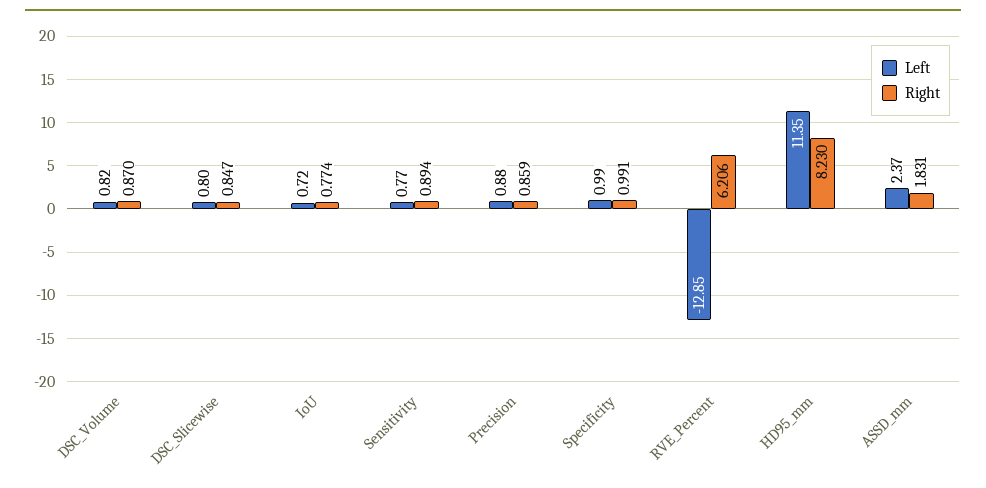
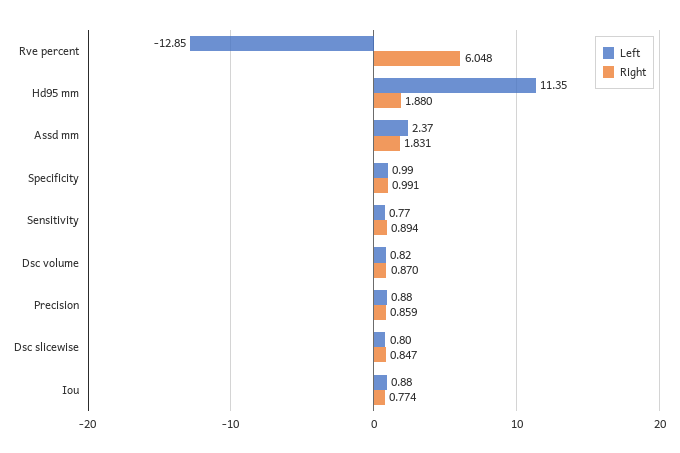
  {
    "Left": {
      "DSC_Volume": 0.82,
      "DSC_Slicewise": 0.8,
-     "IoU": 0.72,
+     "IoU": 0.88,
      "Sensitivity": 0.77,
      "Precision": 0.88,
      "Specificity": 0.99,
      "RVE_Percent": -12.85,
      "HD95_mm": 11.35,
      "ASSD_mm": 2.37
    },
    "Right": {
      "DSC_Volume": 0.87,
      "DSC_Slicewise": 0.847,
      "IoU": 0.774,
      "Sensitivity": 0.894,
      "Precision": 0.859,
      "Specificity": 0.991,
-     "RVE_Percent": 6.206,
+     "RVE_Percent": 6.048,
-     "HD95_mm": 8.23,
+     "HD95_mm": 1.88,
      "ASSD_mm": 1.831
    }
  }

